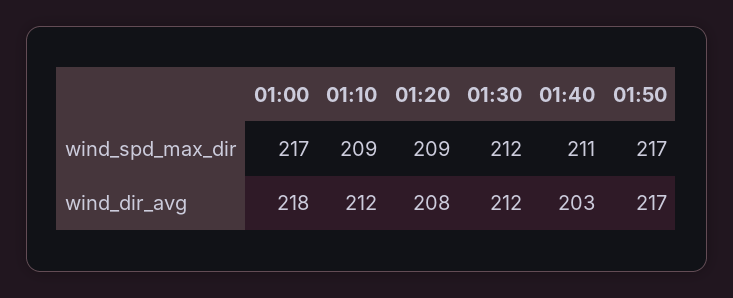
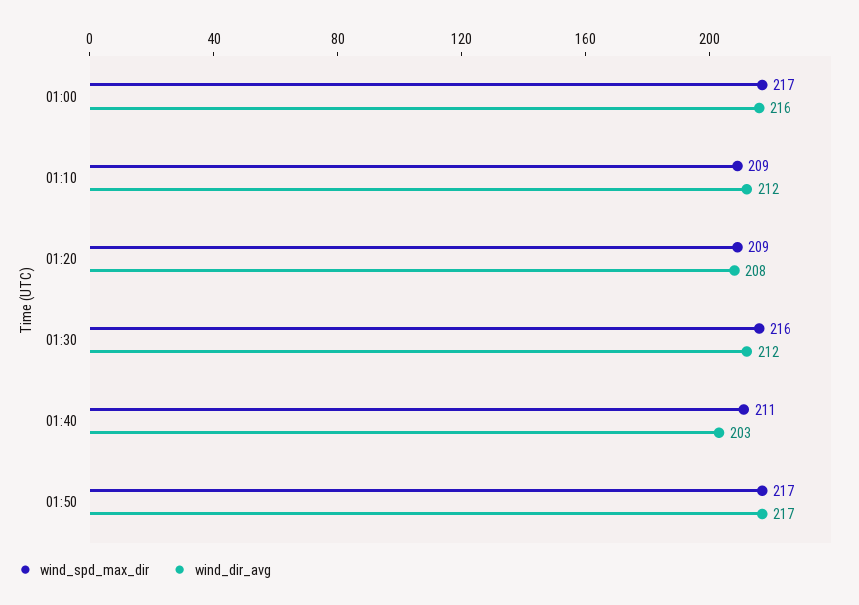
  {
    "wind_spd_max_dir": {
      "01:00": 217,
      "01:10": 209,
      "01:20": 209,
-     "01:30": 212,
+     "01:30": 216,
      "01:40": 211,
      "01:50": 217
    },
    "wind_dir_avg": {
-     "01:00": 218,
+     "01:00": 216,
      "01:10": 212,
      "01:20": 208,
      "01:30": 212,
      "01:40": 203,
      "01:50": 217
    }
  }

